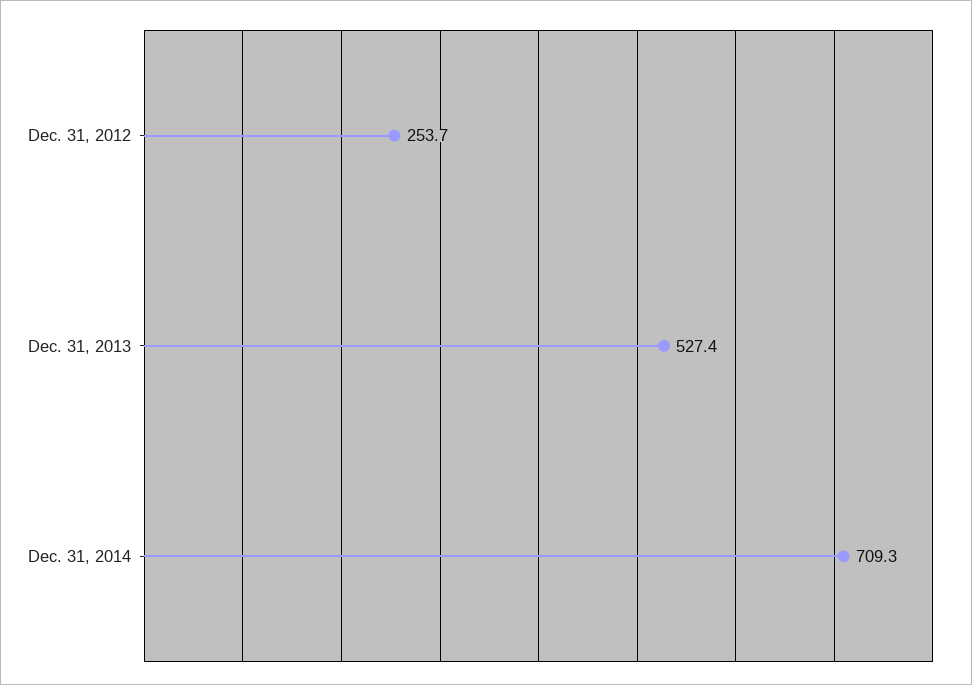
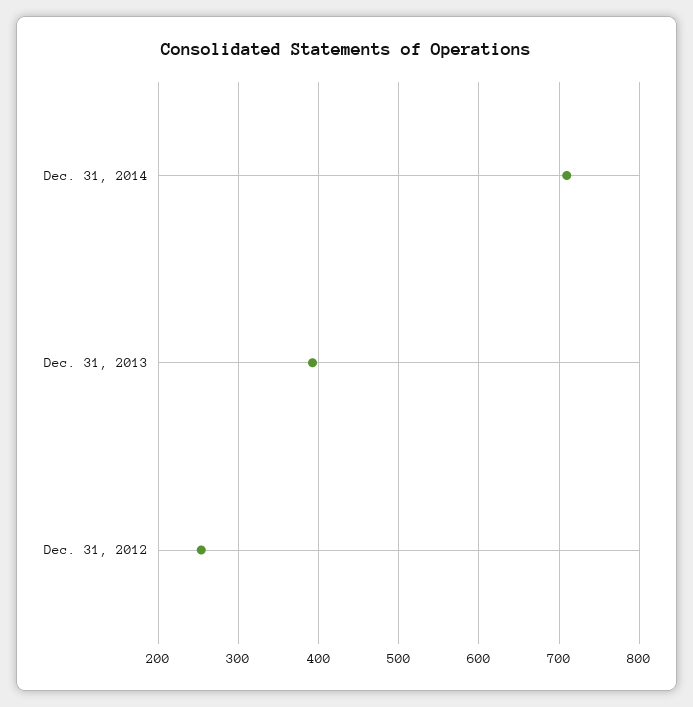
  {
    "Dec. 31, 2012": 253.7,
-   "Dec. 31, 2013": 527.4,
+   "Dec. 31, 2013": 390,
    "Dec. 31, 2014": 709.3
  }

